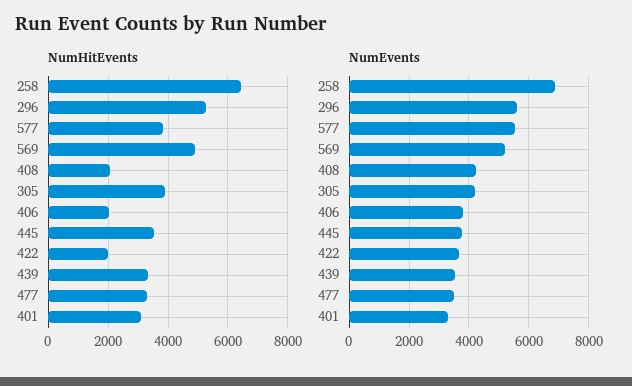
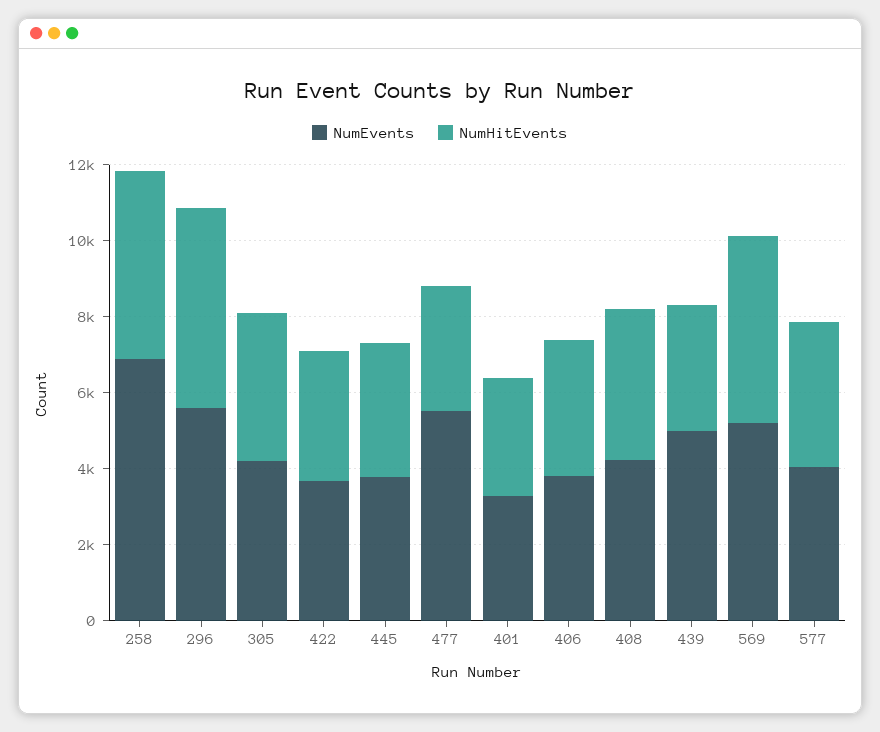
  {
    "NumHitEvents": {
-     "258": 6500,
+     "258": 5000,
      "296": 5250,
      "577": 3750,
      "569": 5000,
-     "408": 2000,
+     "408": 4000,
      "305": 4000,
-     "406": 2000,
+     "406": 3500,
      "445": 3500,
-     "422": 2000,
+     "422": 3500,
      "439": 3250,
      "477": 3250,
      "401": 3000
    },
    "NumEvents": {
      "258": 7000,
      "296": 5500,
-     "577": 5500,
+     "577": 4000,
      "569": 5250,
      "408": 4250,
      "305": 4250,
      "406": 3750,
      "445": 3750,
      "422": 3750,
-     "439": 3500,
+     "439": 5000,
-     "477": 3500,
+     "477": 5500,
      "401": 3250
    }
  }

